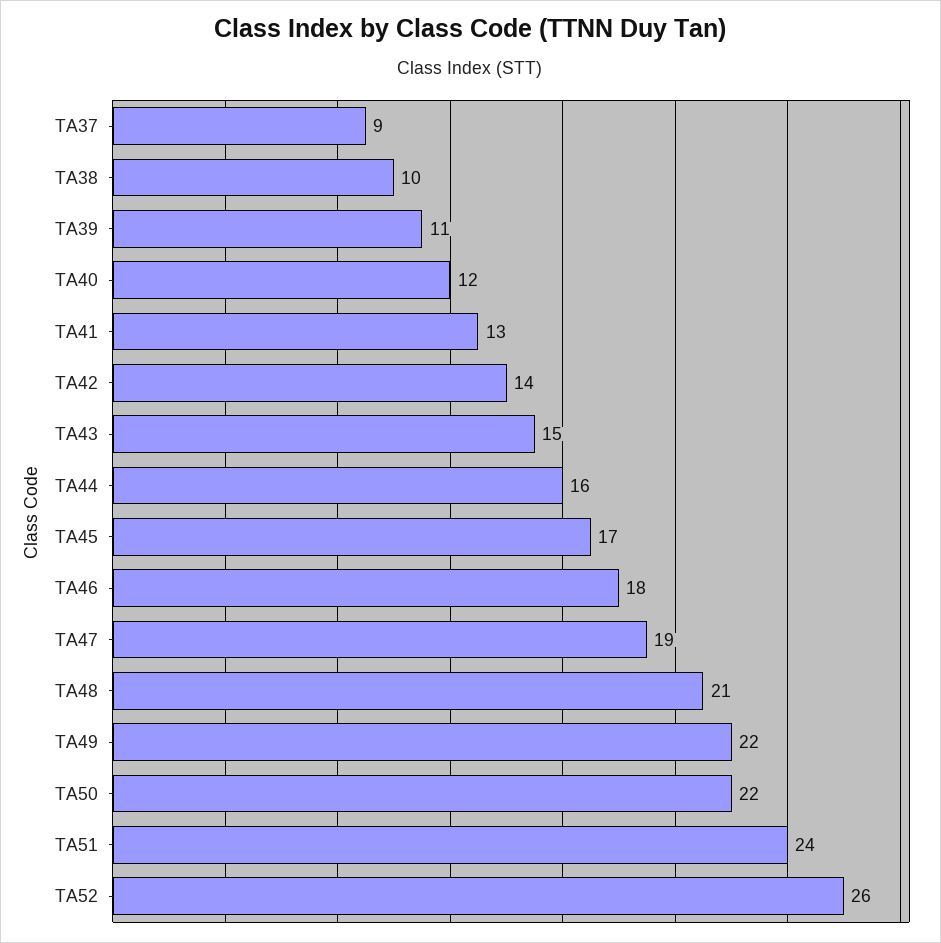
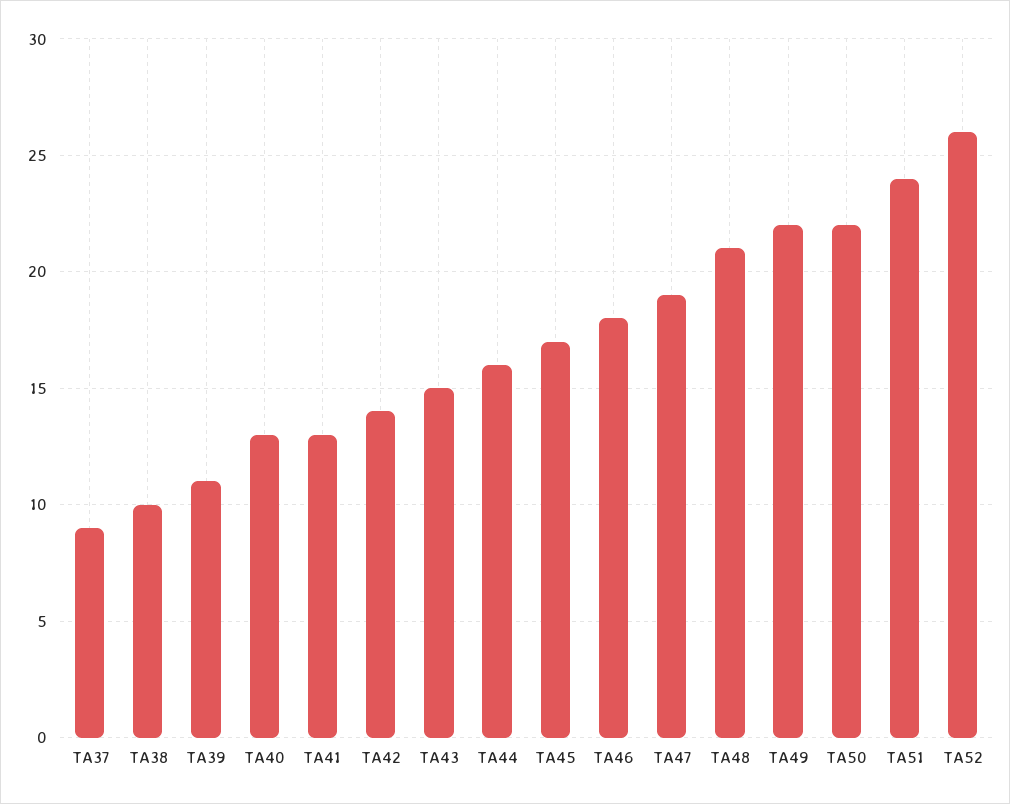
  {
    "TA37": 9,
    "TA38": 10,
    "TA39": 11,
-   "TA40": 12,
+   "TA40": 13,
    "TA41": 13,
    "TA42": 14,
    "TA43": 15,
    "TA44": 16,
    "TA45": 17,
    "TA46": 18,
    "TA47": 19,
    "TA48": 21,
    "TA49": 22,
    "TA50": 22,
    "TA51": 24,
    "TA52": 26
  }

